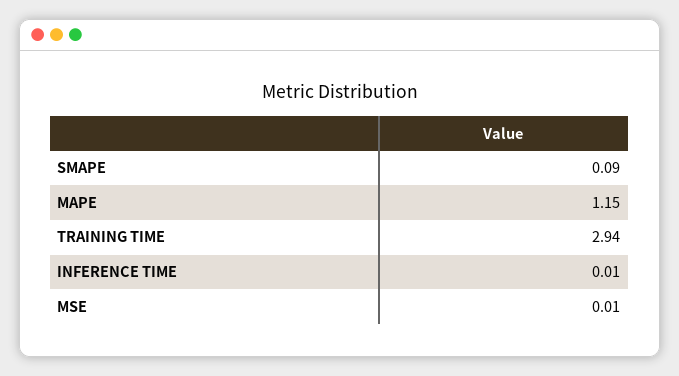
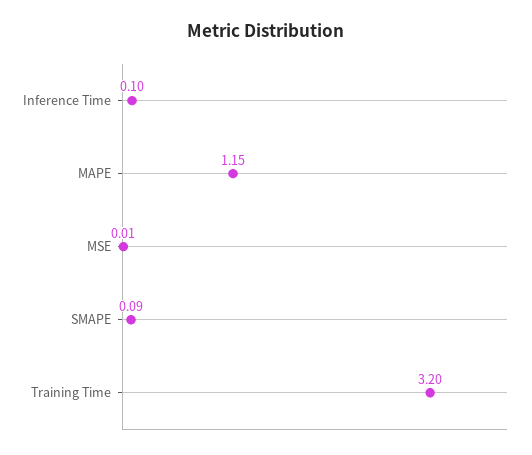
  {
    "SMAPE": 0.09,
    "MAPE": 1.15,
-   "TRAINING TIME": 2.94,
+   "TRAINING TIME": 3.2,
-   "INFERENCE TIME": 0.01,
+   "INFERENCE TIME": 0.1,
    "MSE": 0.01
  }

